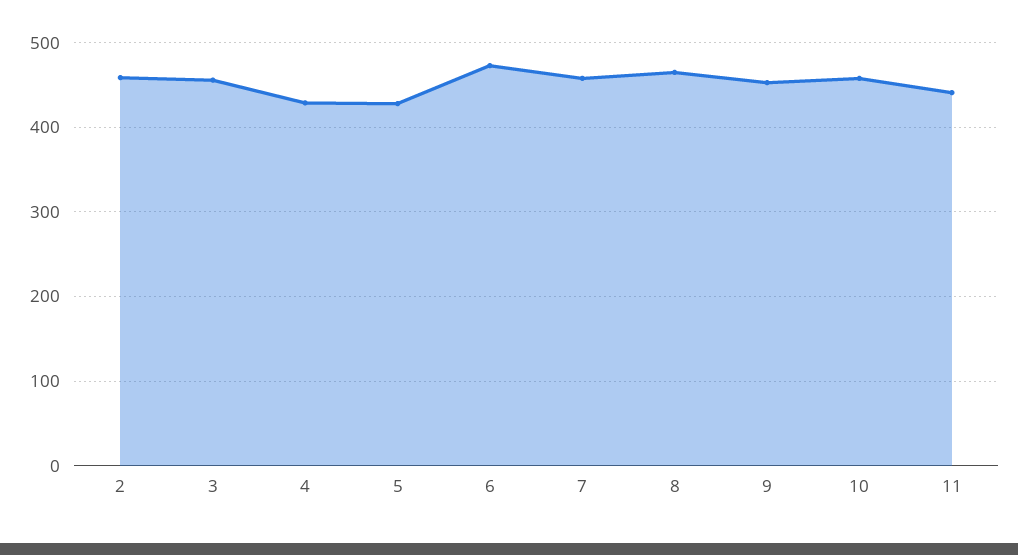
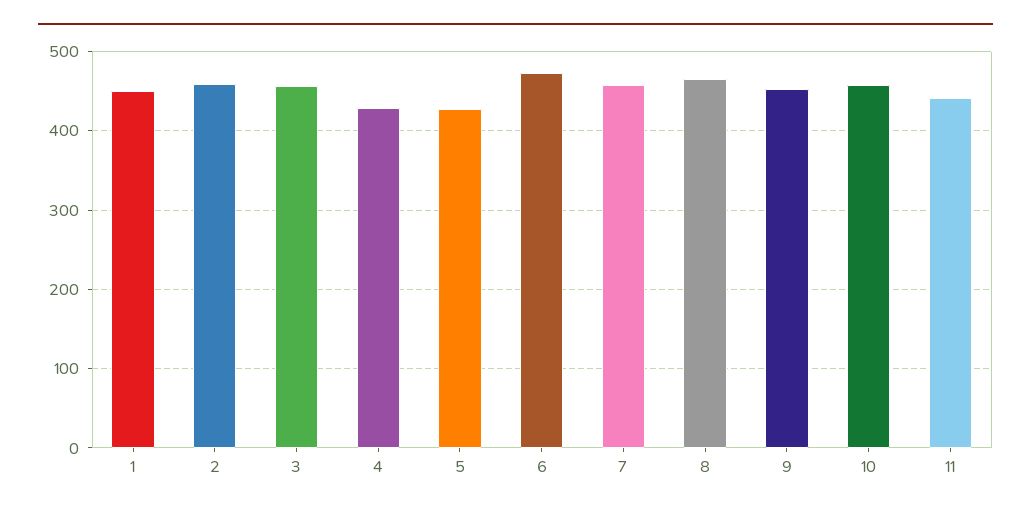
  {
    "2": 460,
    "3": 460,
    "4": 430,
    "5": 430,
    "6": 470,
    "7": 460,
    "8": 470,
    "9": 450,
    "10": 460,
-   "11": 440
+   "11": 440,
+   "1": 450
  }

